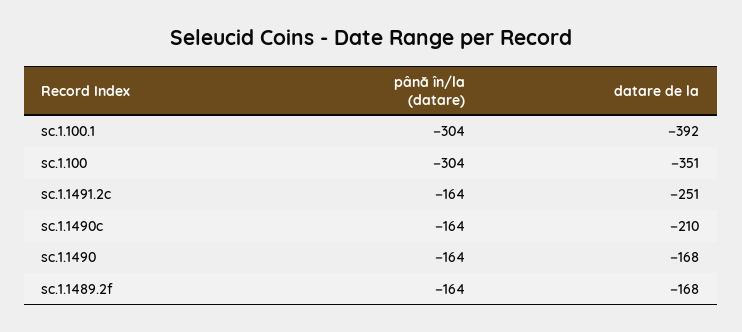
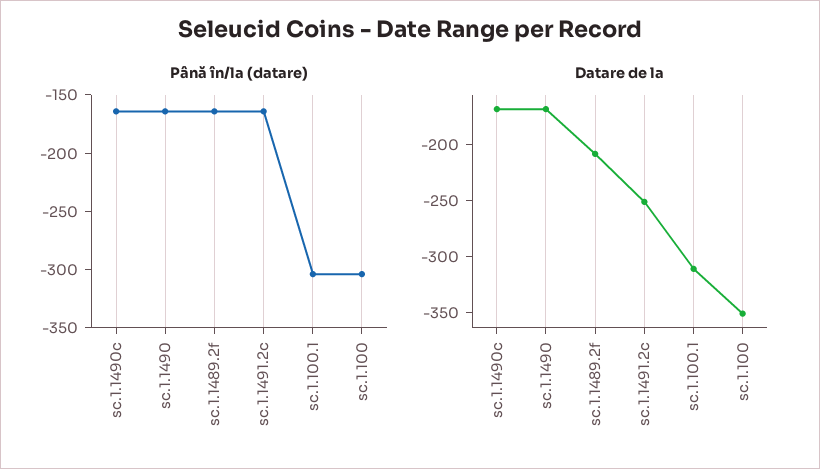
  {
    "până în/la (datare)": {
      "sc.1.100.1": -304,
      "sc.1.100": -304,
      "sc.1.1491.2c": -164,
      "sc.1.1490c": -164,
      "sc.1.1490": -164,
      "sc.1.1489.2f": -164
    },
    "datare de la": {
-     "sc.1.100.1": -392,
+     "sc.1.100.1": -310,
      "sc.1.100": -351,
      "sc.1.1491.2c": -251,
-     "sc.1.1490c": -210,
+     "sc.1.1490c": -170,
      "sc.1.1490": -168,
-     "sc.1.1489.2f": -168
+     "sc.1.1489.2f": -210
    }
  }

